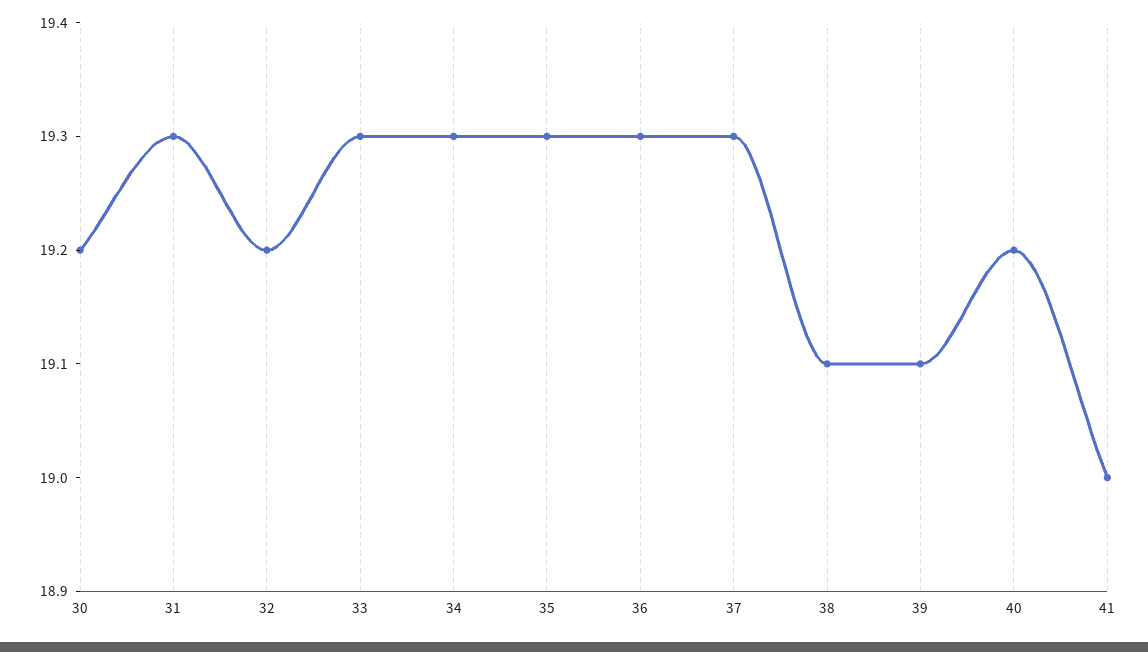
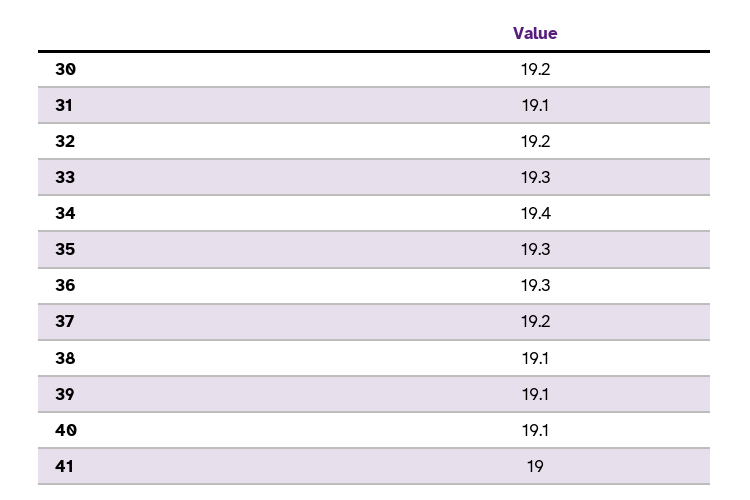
  {
    "30": 19.2,
-   "31": 19.3,
+   "31": 19.1,
    "32": 19.2,
    "33": 19.3,
-   "34": 19.3,
+   "34": 19.4,
    "35": 19.3,
    "36": 19.3,
-   "37": 19.3,
+   "37": 19.2,
    "38": 19.1,
    "39": 19.1,
-   "40": 19.2,
+   "40": 19.1,
    "41": 19
  }

